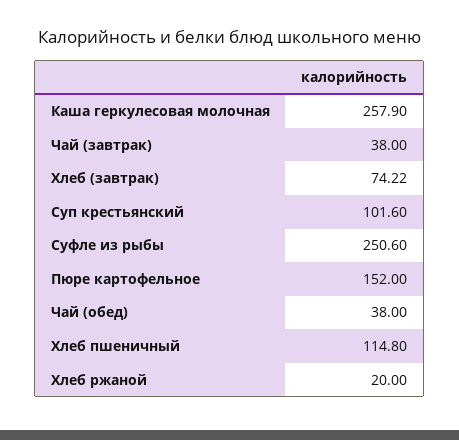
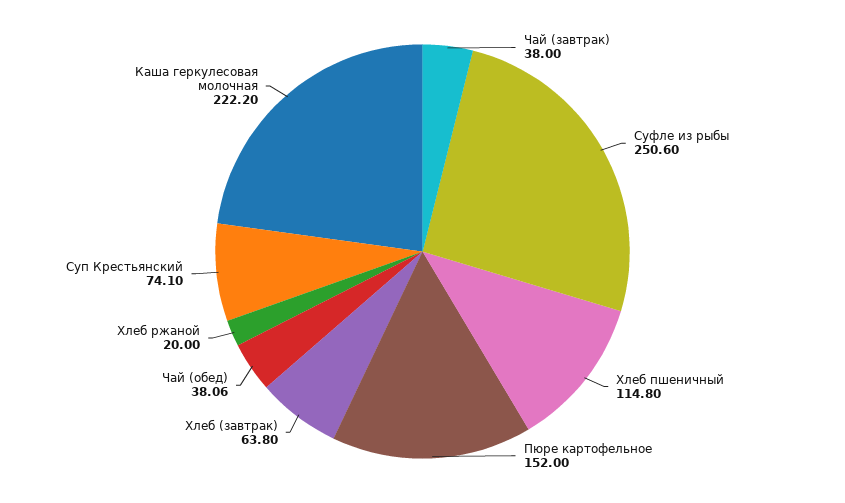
  {
-   "Каша геркулесовая молочная": 257.9,
+   "Каша геркулесовая молочная": 222.2,
    "Чай (завтрак)": 38,
-   "Хлеб (завтрак)": 74.22,
+   "Хлеб (завтрак)": 63.8,
-   "Суп крестьянский": 101.6,
+   "Суп крестьянский": 74.1,
    "Суфле из рыбы": 250.6,
    "Пюре картофельное": 152,
-   "Чай (обед)": 38,
+   "Чай (обед)": 38.06,
    "Хлеб пшеничный": 114.8,
    "Хлеб ржаной": 20
  }

